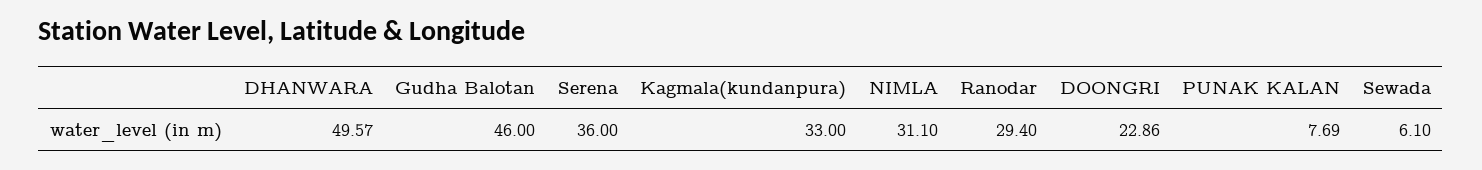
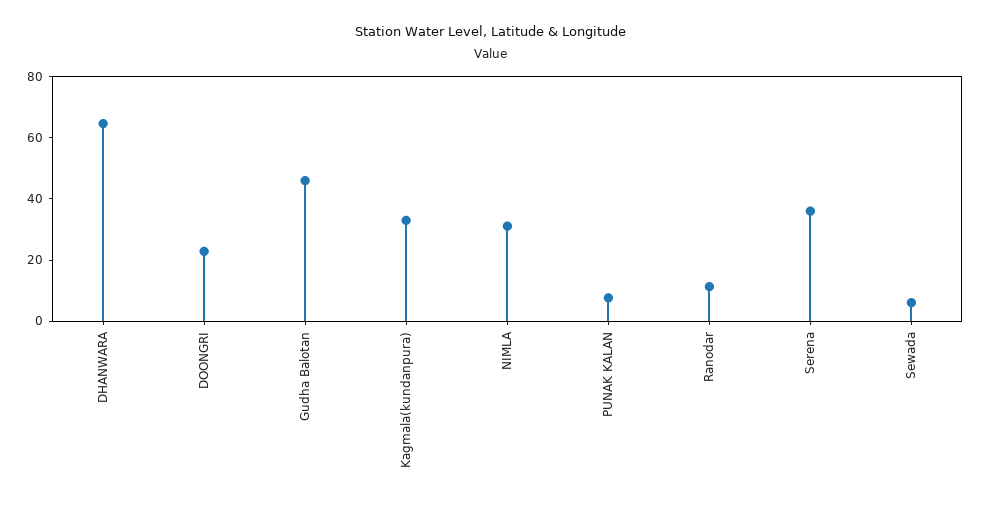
  {
-   "DHANWARA": 49.57,
+   "DHANWARA": 65,
    "Gudha Balotan": 46,
    "Serena": 36,
    "Kagmala(kundanpura)": 33,
    "NIMLA": 31.1,
-   "Ranodar": 29.4,
+   "Ranodar": 10,
    "DOONGRI": 22.86,
    "PUNAK KALAN": 7.69,
    "Sewada": 6.1
  }

